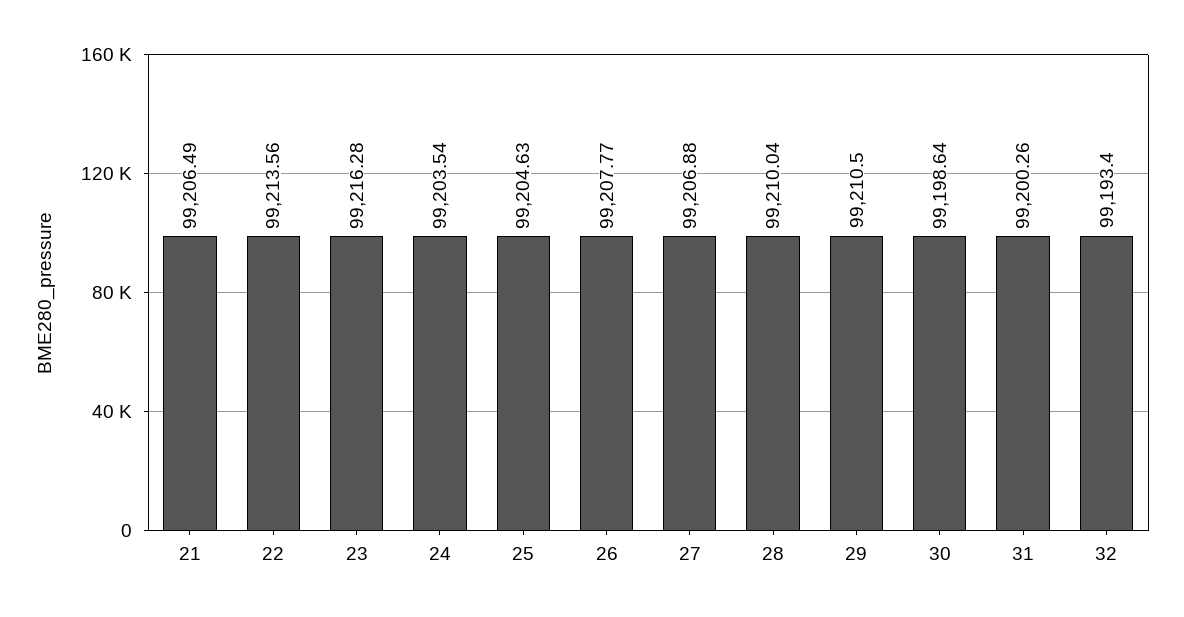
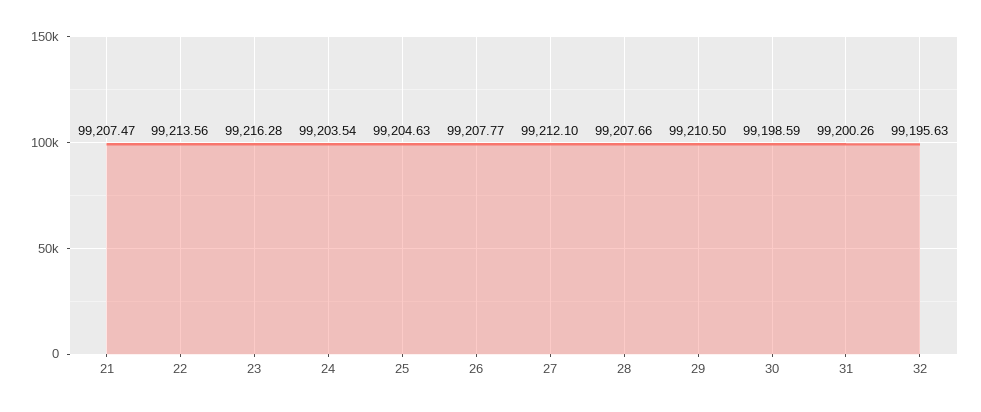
  {
-   "21": 99206.49,
+   "21": 99207.47,
    "22": 99213.56,
    "23": 99216.28,
    "24": 99203.54,
    "25": 99204.63,
    "26": 99207.77,
-   "27": 99206.88,
+   "27": 99212.1,
-   "28": 99210.04,
+   "28": 99207.66,
    "29": 99210.5,
-   "30": 99198.64,
+   "30": 99198.59,
    "31": 99200.26,
-   "32": 99193.4
+   "32": 99195.63
  }

